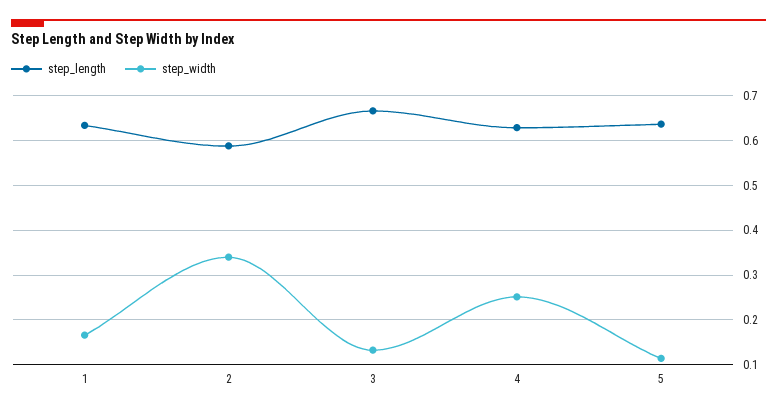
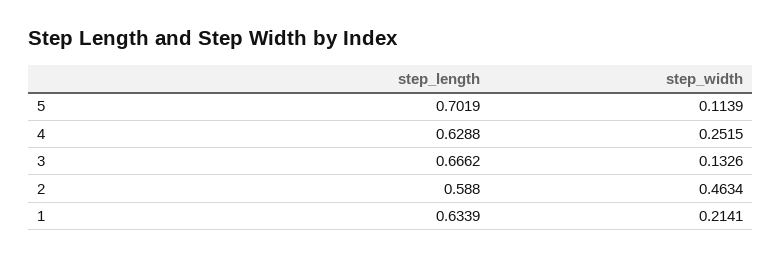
  {
    "step_length": {
      "1": 0.6339,
      "2": 0.588,
      "3": 0.6662,
      "4": 0.6288,
-     "5": 0.64
+     "5": 0.7019
    },
    "step_width": {
-     "1": 0.16,
+     "1": 0.2141,
-     "2": 0.34,
+     "2": 0.4634,
      "3": 0.1326,
      "4": 0.2515,
      "5": 0.1139
    }
  }

